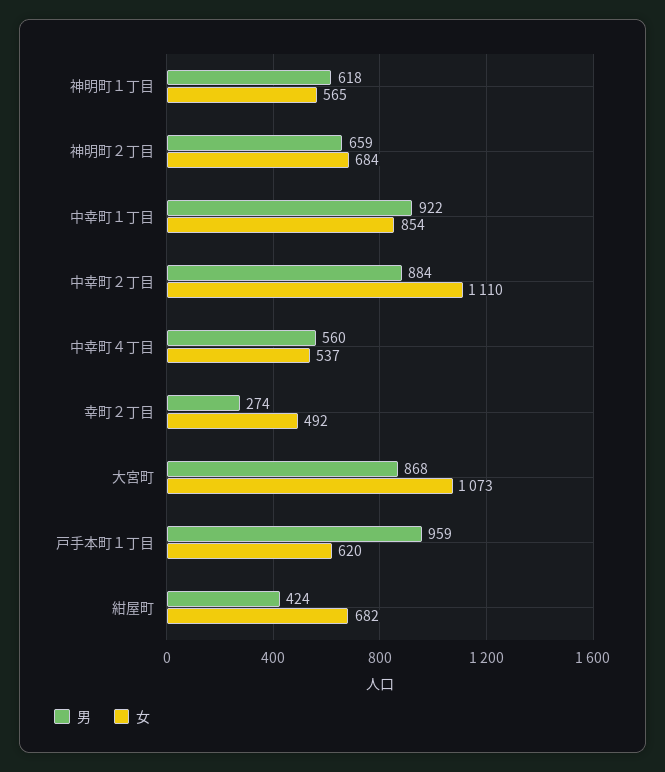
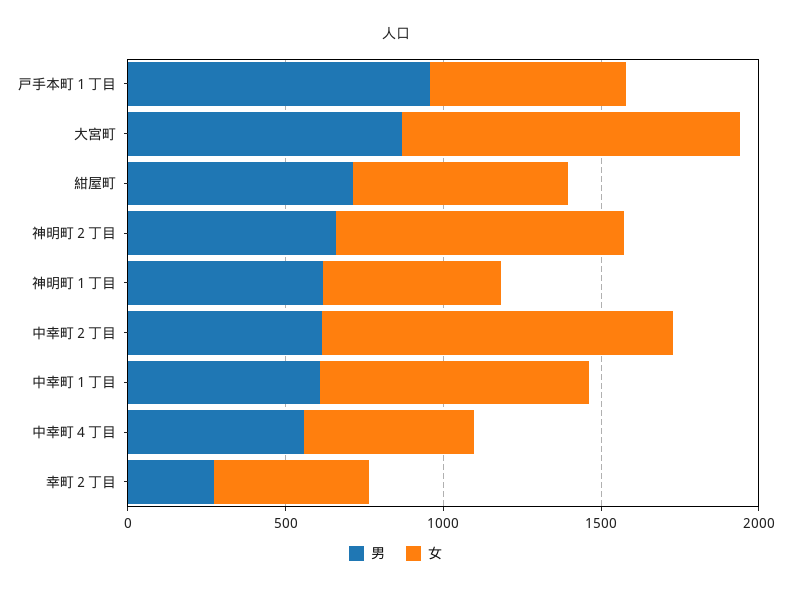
  {
    "男": {
      "神明町１丁目": 618,
      "神明町２丁目": 659,
-     "中幸町１丁目": 922,
+     "中幸町１丁目": 600,
-     "中幸町２丁目": 884,
+     "中幸町２丁目": 600,
      "中幸町４丁目": 560,
      "幸町２丁目": 274,
      "大宮町": 868,
      "戸手本町１丁目": 959,
-     "紺屋町": 424
+     "紺屋町": 700
    },
    "女": {
      "神明町１丁目": 565,
-     "神明町２丁目": 684,
+     "神明町２丁目": 900,
      "中幸町１丁目": 854,
      "中幸町２丁目": 1110,
      "中幸町４丁目": 537,
      "幸町２丁目": 492,
      "大宮町": 1073,
      "戸手本町１丁目": 620,
      "紺屋町": 682
    }
  }

